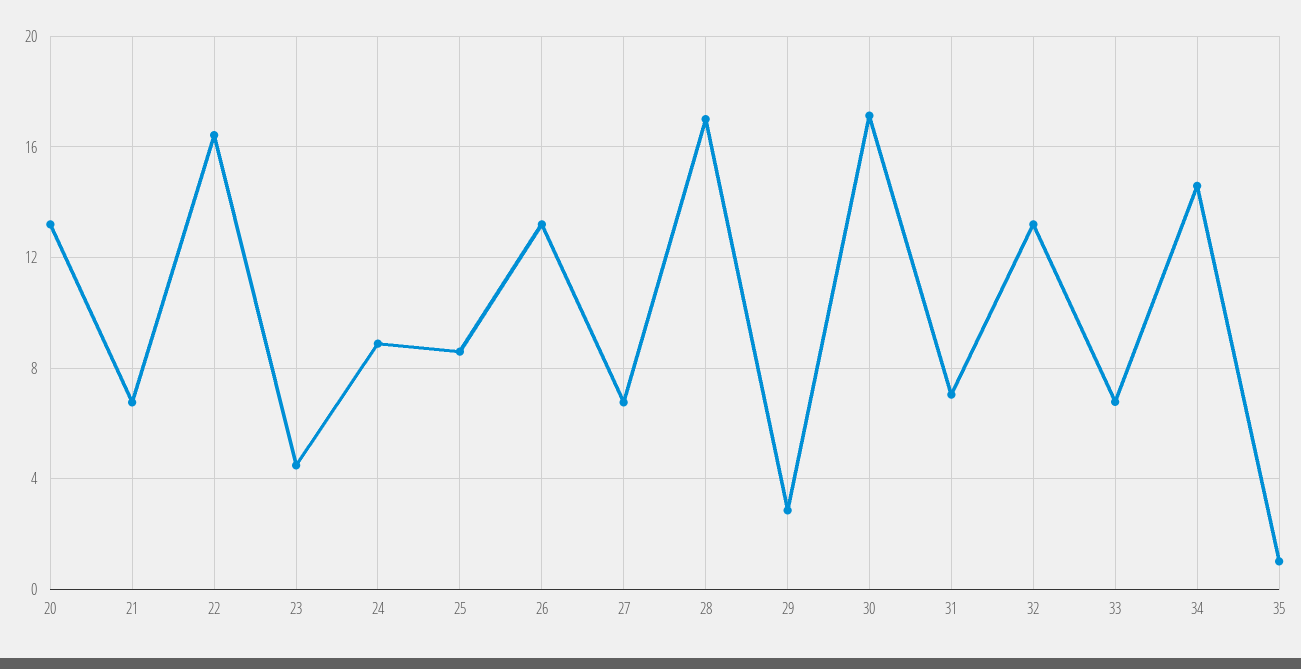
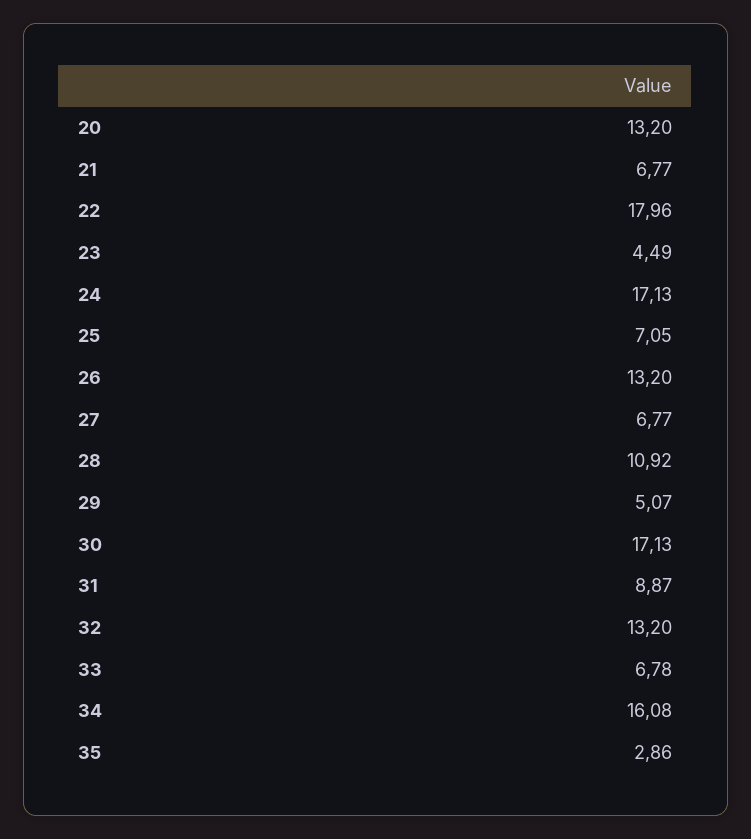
  {
    "20": 13.2,
    "21": 6.77,
-   "22": 16.5,
+   "22": 17.96,
    "23": 4.49,
-   "24": 9,
+   "24": 17.13,
-   "25": 8.5,
+   "25": 7.05,
    "26": 13.2,
    "27": 6.77,
-   "28": 17,
+   "28": 10.92,
-   "29": 3,
+   "29": 5.07,
    "30": 17.13,
-   "31": 7,
+   "31": 8.87,
    "32": 13.2,
    "33": 6.78,
-   "34": 14.5,
+   "34": 16.08,
-   "35": 1
+   "35": 2.86
  }

